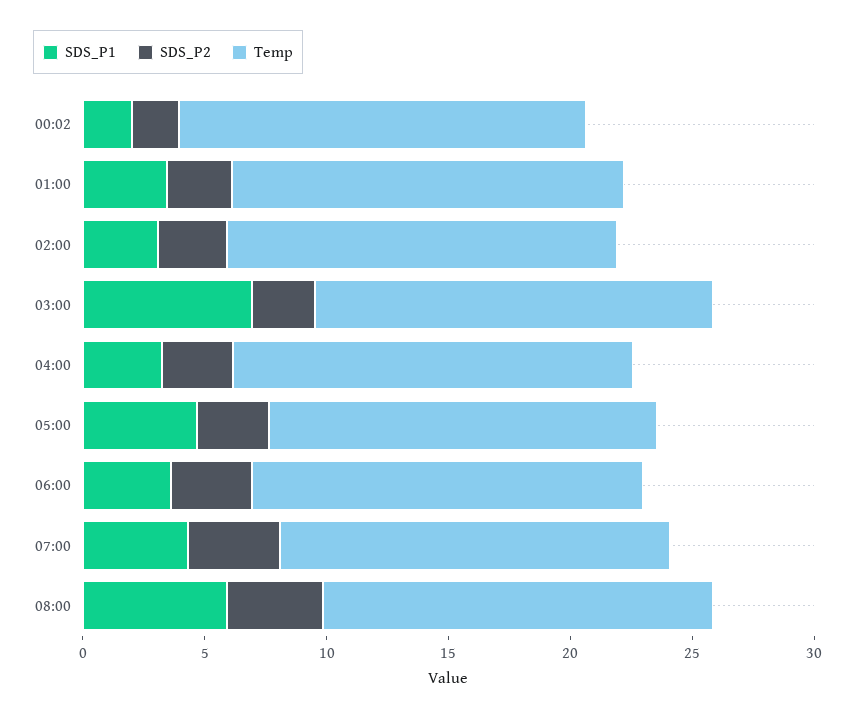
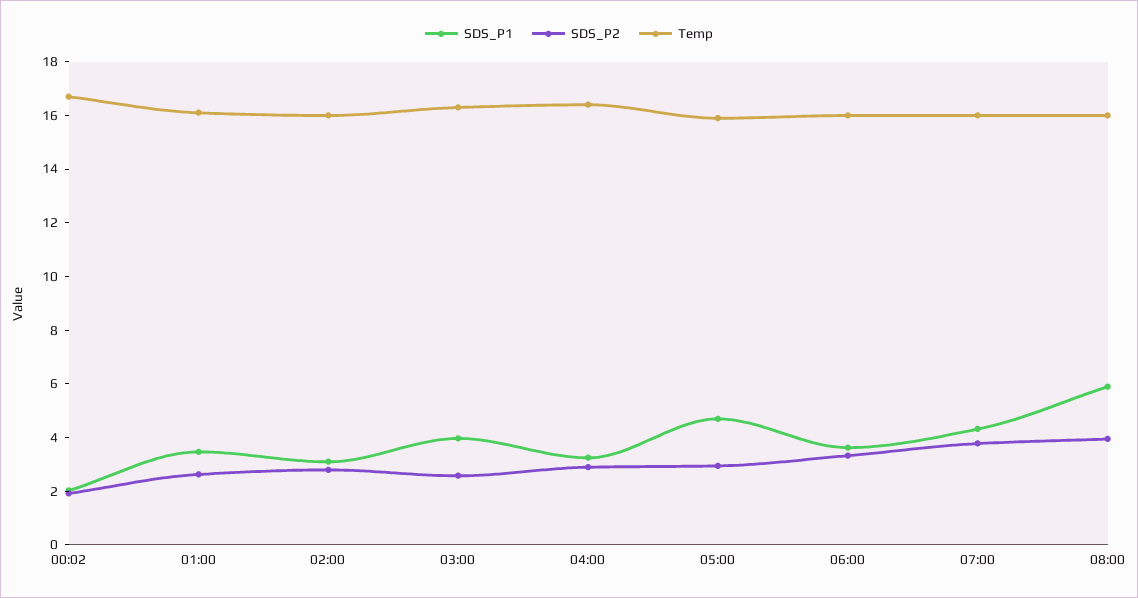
  {
    "SDS_P1": {
      "00:02": 2,
      "01:00": 3.5,
      "02:00": 3,
-     "03:00": 7,
+     "03:00": 4,
      "04:00": 3.5,
      "05:00": 4.5,
      "06:00": 3.5,
      "07:00": 4.5,
      "08:00": 6
    },
    "SDS_P2": {
      "00:02": 2,
      "01:00": 2.5,
      "02:00": 3,
      "03:00": 2.5,
      "04:00": 3,
      "05:00": 3,
      "06:00": 3.5,
      "07:00": 4,
      "08:00": 4
    },
    "Temp": {
      "00:02": 16.5,
      "01:00": 16,
      "02:00": 16,
      "03:00": 16.5,
      "04:00": 16.5,
      "05:00": 16,
      "06:00": 16,
      "07:00": 16,
      "08:00": 16
    }
  }

